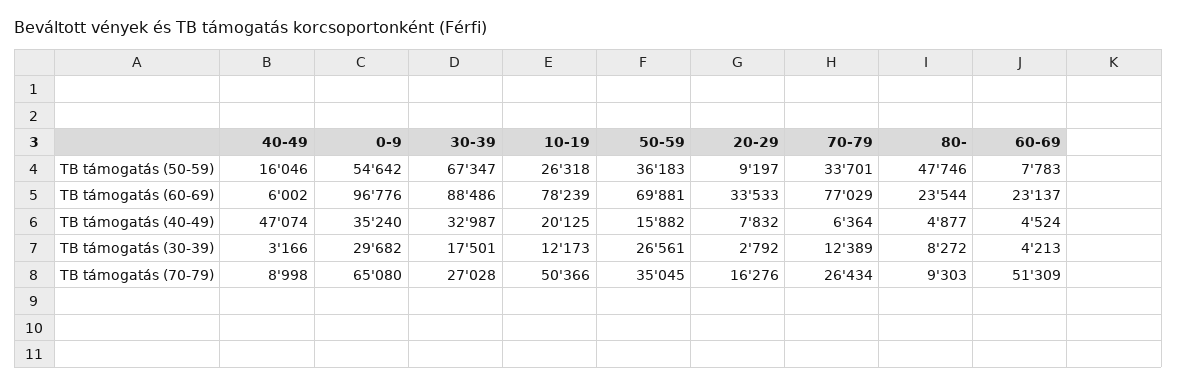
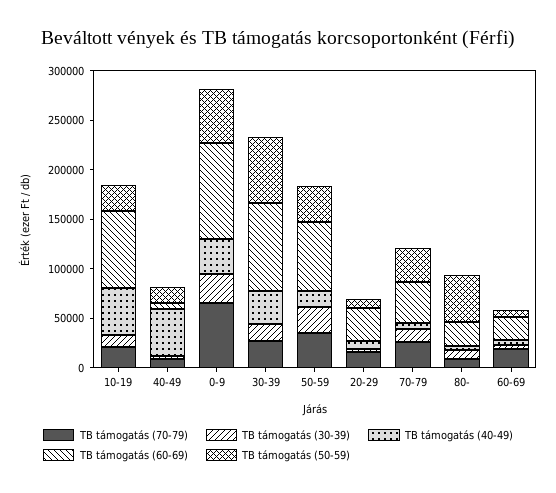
  {
    "TB támogatás (50-59)": {
      "40-49": 16046,
      "0-9": 54642,
      "30-39": 67347,
      "10-19": 26318,
      "50-59": 36183,
      "20-29": 9197,
      "70-79": 33701,
      "80-": 47746,
      "60-69": 7783
    },
    "TB támogatás (60-69)": {
      "40-49": 6002,
      "0-9": 96776,
      "30-39": 88486,
      "10-19": 78239,
      "50-59": 69881,
      "20-29": 33533,
-     "70-79": 77029,
+     "70-79": 40000,
      "80-": 23544,
      "60-69": 23137
    },
    "TB támogatás (40-49)": {
      "40-49": 47074,
      "0-9": 35240,
      "30-39": 32987,
-     "10-19": 20125,
+     "10-19": 50000,
      "50-59": 15882,
      "20-29": 7832,
      "70-79": 6364,
      "80-": 4877,
      "60-69": 4524
    },
    "TB támogatás (30-39)": {
      "40-49": 3166,
      "0-9": 29682,
      "30-39": 17501,
      "10-19": 12173,
      "50-59": 26561,
      "20-29": 2792,
      "70-79": 12389,
      "80-": 8272,
      "60-69": 4213
    },
    "TB támogatás (70-79)": {
      "40-49": 8998,
      "0-9": 65080,
      "30-39": 27028,
-     "10-19": 50366,
+     "10-19": 20000,
      "50-59": 35045,
      "20-29": 16276,
      "70-79": 26434,
      "80-": 9303,
-     "60-69": 51309
+     "60-69": 20000
    }
  }

